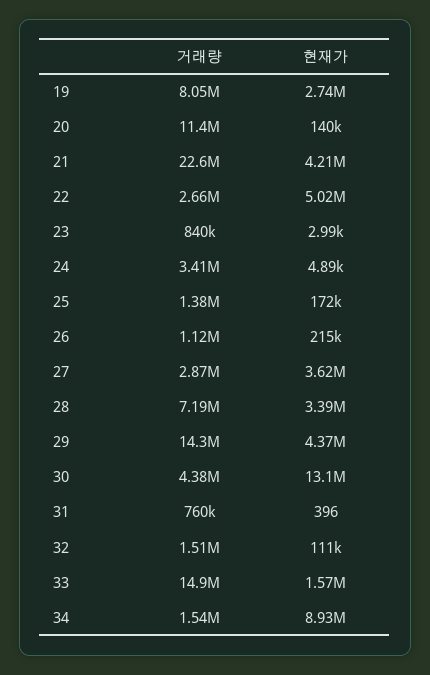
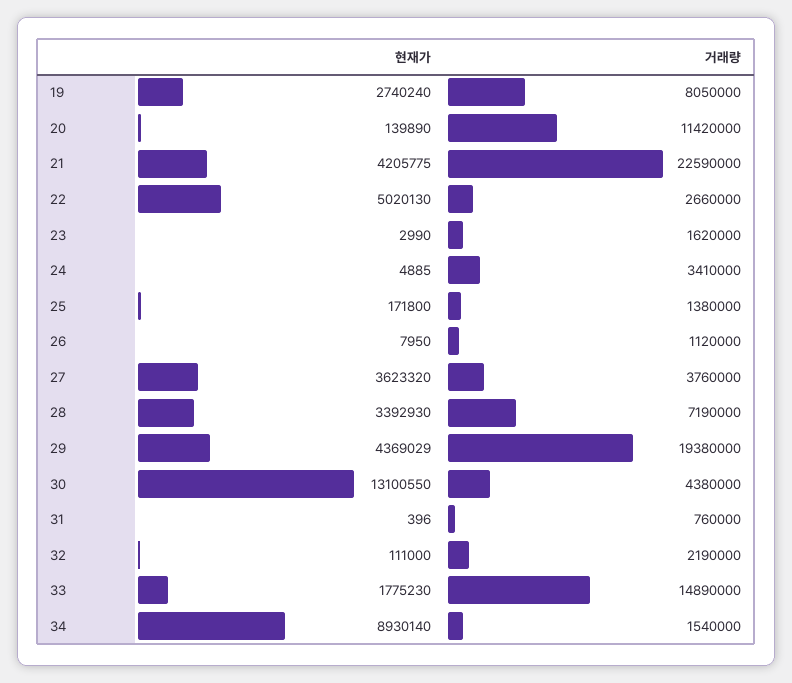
  {
    "거래량": {
      "19": 8050000,
      "20": 11420000,
      "21": 22590000,
      "22": 2660000,
-     "23": 840000,
+     "23": 1620000,
      "24": 3410000,
      "25": 1380000,
      "26": 1120000,
-     "27": 2870000,
+     "27": 3760000,
      "28": 7190000,
-     "29": 14300000,
+     "29": 19380000,
      "30": 4380000,
      "31": 760000,
-     "32": 1510000,
+     "32": 2190000,
      "33": 14890000,
      "34": 1540000
    },
    "현재가": {
      "19": 2740240,
      "20": 139890,
      "21": 4205775,
      "22": 5020130,
      "23": 2990,
      "24": 4885,
      "25": 171800,
-     "26": 215000,
+     "26": 7950,
      "27": 3623320,
      "28": 3392930,
      "29": 4369029,
      "30": 13100550,
      "31": 396,
      "32": 111000,
-     "33": 1570000,
+     "33": 1775230,
      "34": 8930140
    }
  }

